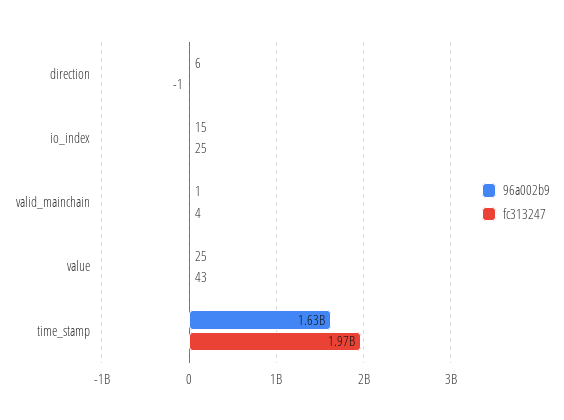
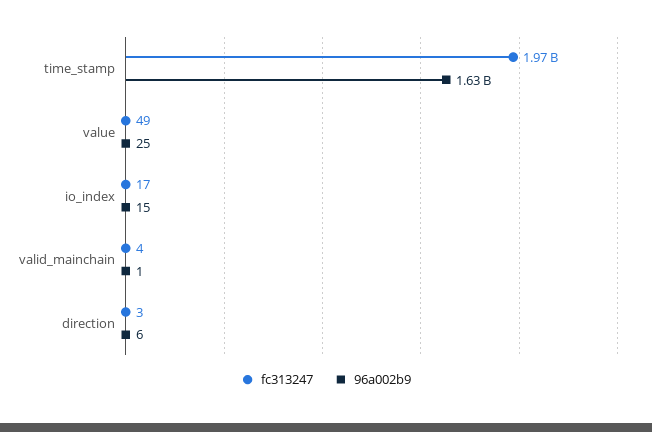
  {
    "96a002b9": {
      "direction": 6,
      "io_index": 15,
      "valid_mainchain": 1,
      "value": 25,
      "time_stamp": 1630000000
    },
    "fc313247": {
-     "direction": -1,
+     "direction": 3,
-     "io_index": 25,
+     "io_index": 17,
      "valid_mainchain": 4,
-     "value": 43,
+     "value": 49,
      "time_stamp": 1970000000
    }
  }

